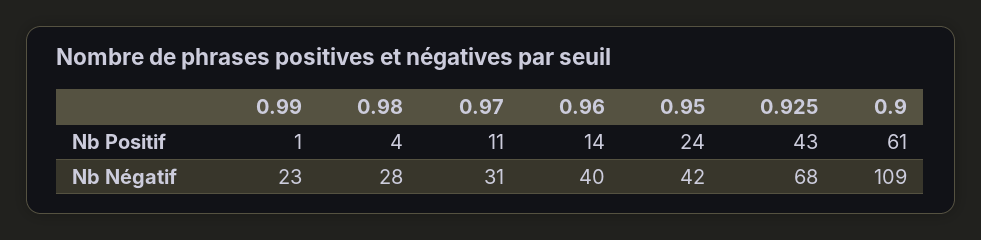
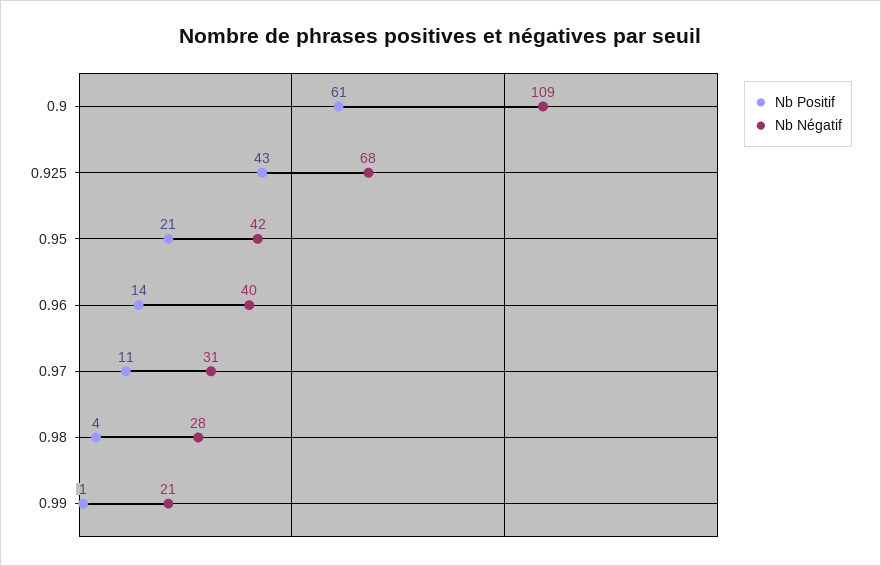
  {
    "Nb Positif": {
      "0.99": 1,
      "0.98": 4,
      "0.97": 11,
      "0.96": 14,
-     "0.95": 24,
+     "0.95": 21,
      "0.925": 43,
      "0.9": 61
    },
    "Nb Négatif": {
-     "0.99": 23,
+     "0.99": 21,
      "0.98": 28,
      "0.97": 31,
      "0.96": 40,
      "0.95": 42,
      "0.925": 68,
      "0.9": 109
    }
  }

